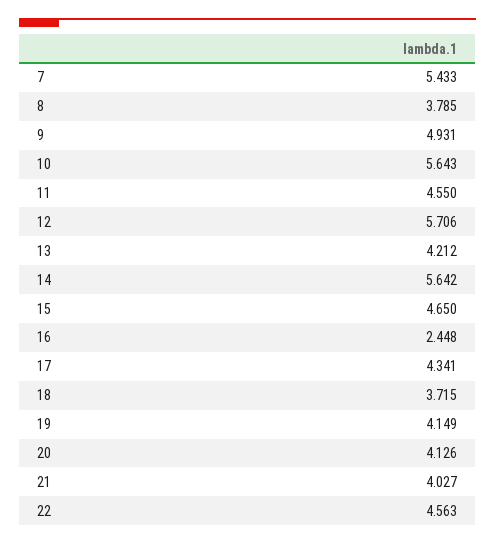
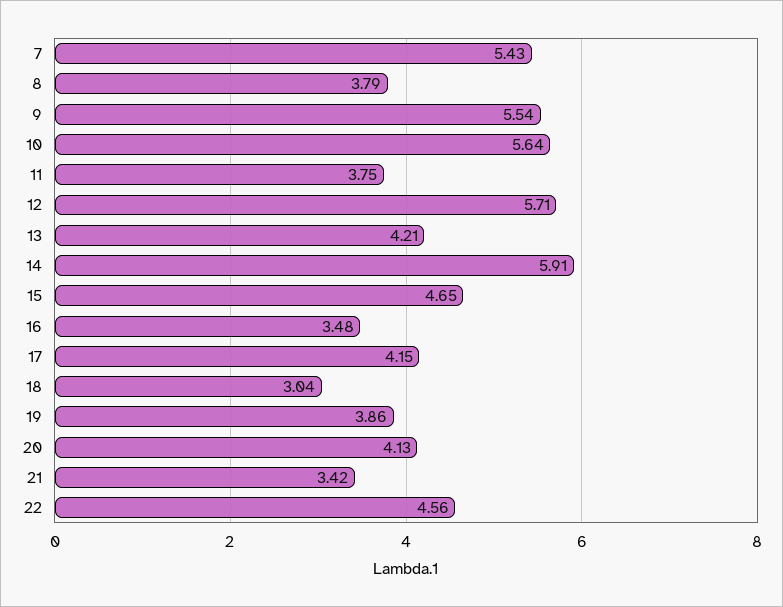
  {
    "7": 5.433,
    "8": 3.785,
-   "9": 4.931,
+   "9": 5.54,
    "10": 5.643,
-   "11": 4.55,
+   "11": 3.75,
    "12": 5.706,
    "13": 4.212,
-   "14": 5.642,
+   "14": 5.91,
    "15": 4.65,
-   "16": 2.448,
+   "16": 3.48,
-   "17": 4.341,
+   "17": 4.15,
-   "18": 3.715,
+   "18": 3.04,
-   "19": 4.149,
+   "19": 3.86,
    "20": 4.126,
-   "21": 4.027,
+   "21": 3.42,
    "22": 4.563
  }

